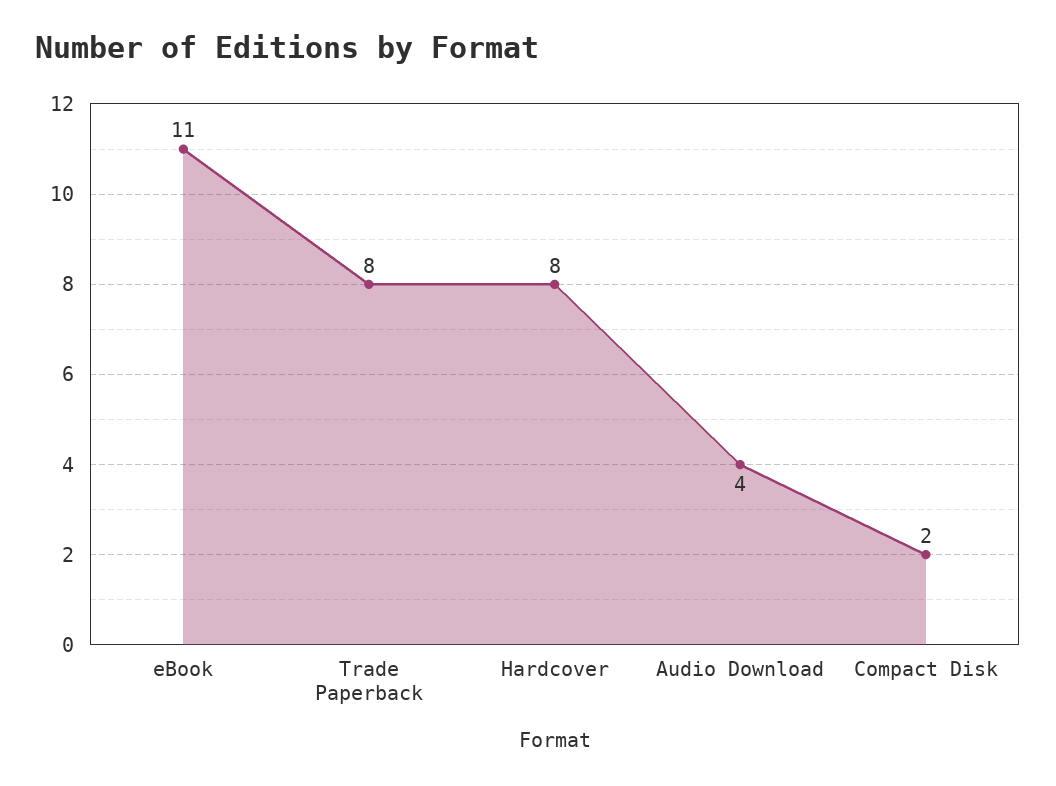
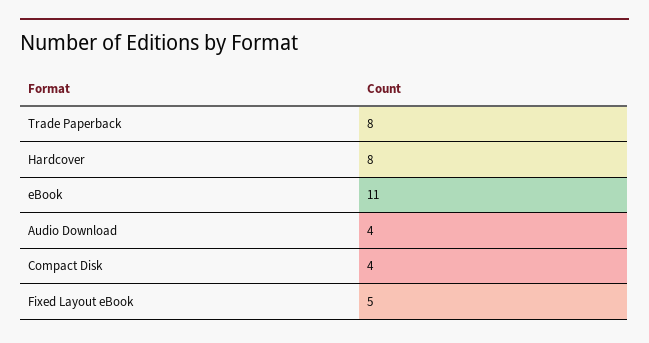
  {
    "eBook": 11,
    "Trade Paperback": 8,
    "Hardcover": 8,
    "Audio Download": 4,
-   "Compact Disk": 2
+   "Compact Disk": 4,
+   "Fixed Layout eBook": 5
  }

